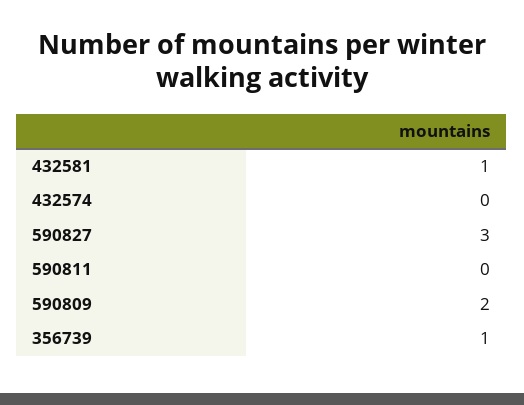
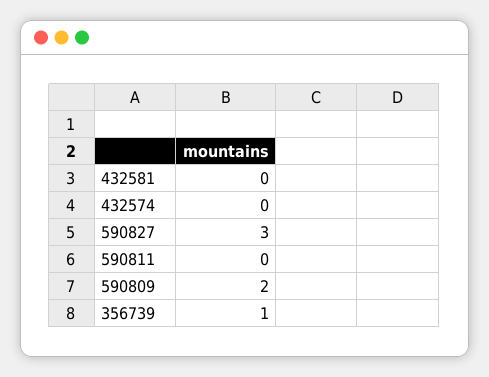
  {
-   "432581": 1,
+   "432581": 0,
    "432574": 0,
    "590827": 3,
    "590811": 0,
    "590809": 2,
    "356739": 1
  }

